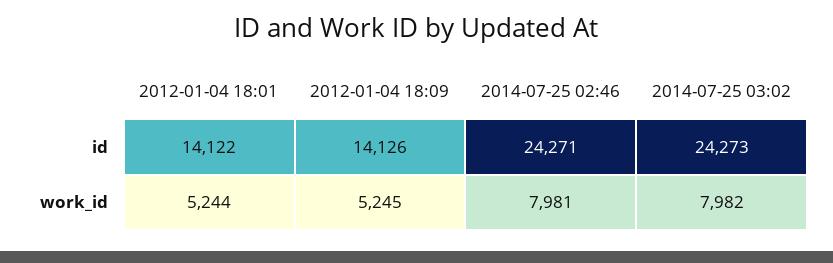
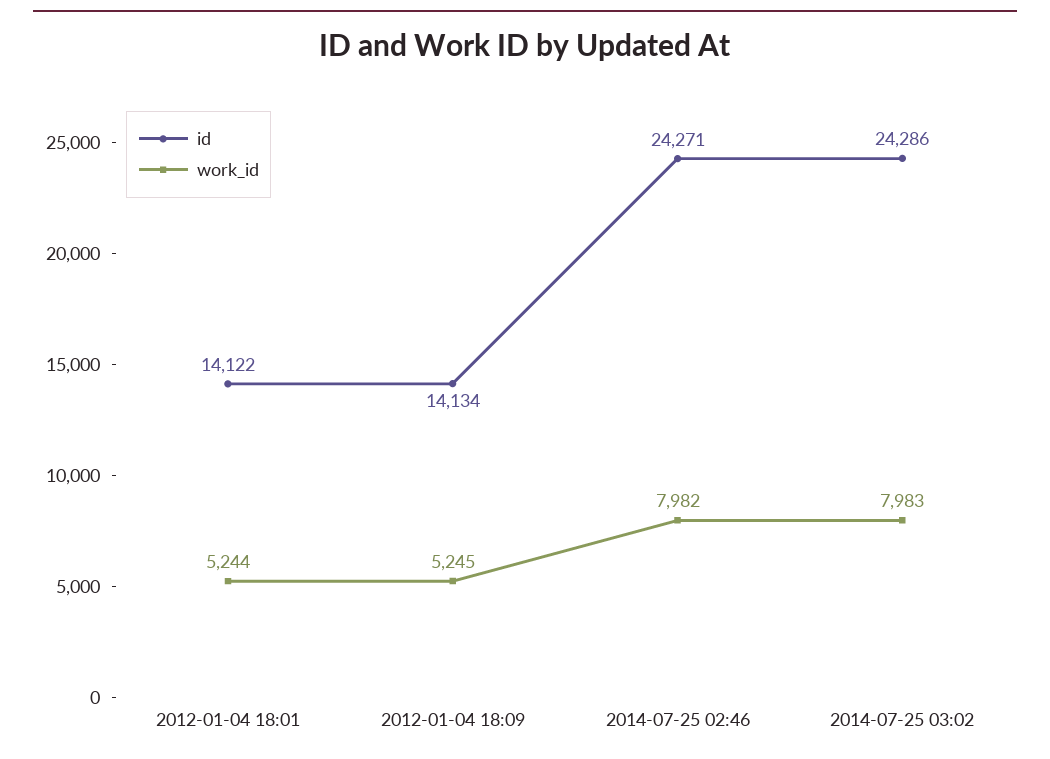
  {
    "id": {
      "2012-01-04 18:01": 14122,
-     "2012-01-04 18:09": 14126,
+     "2012-01-04 18:09": 14134,
      "2014-07-25 02:46": 24271,
-     "2014-07-25 03:02": 24273
+     "2014-07-25 03:02": 24286
    },
    "work_id": {
      "2012-01-04 18:01": 5244,
      "2012-01-04 18:09": 5245,
-     "2014-07-25 02:46": 7981,
+     "2014-07-25 02:46": 7982,
-     "2014-07-25 03:02": 7982
+     "2014-07-25 03:02": 7983
    }
  }

